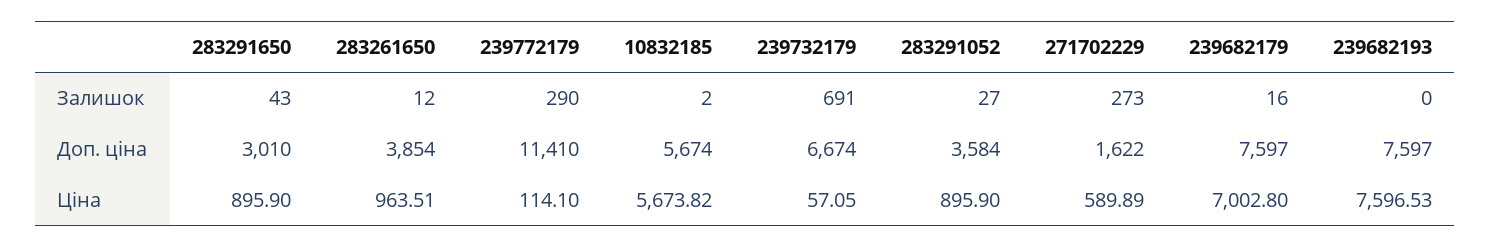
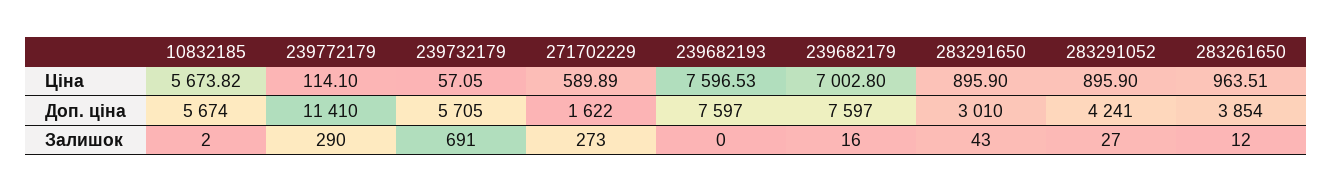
  {
    "283291650": {
      "Залишок": 43,
      "Доп. ціна": 3010,
      "Ціна": 895.9
    },
    "283261650": {
      "Залишок": 12,
      "Доп. ціна": 3854,
      "Ціна": 963.51
    },
    "239772179": {
      "Залишок": 290,
      "Доп. ціна": 11410,
      "Ціна": 114.1
    },
    "10832185": {
      "Залишок": 2,
      "Доп. ціна": 5674,
      "Ціна": 5673.82
    },
    "239732179": {
      "Залишок": 691,
-     "Доп. ціна": 6674,
+     "Доп. ціна": 5705,
      "Ціна": 57.05
    },
    "283291052": {
      "Залишок": 27,
-     "Доп. ціна": 3584,
+     "Доп. ціна": 4241,
      "Ціна": 895.9
    },
    "271702229": {
      "Залишок": 273,
      "Доп. ціна": 1622,
      "Ціна": 589.89
    },
    "239682179": {
      "Залишок": 16,
      "Доп. ціна": 7597,
      "Ціна": 7002.8
    },
    "239682193": {
      "Залишок": 0,
      "Доп. ціна": 7597,
      "Ціна": 7596.53
    }
  }

